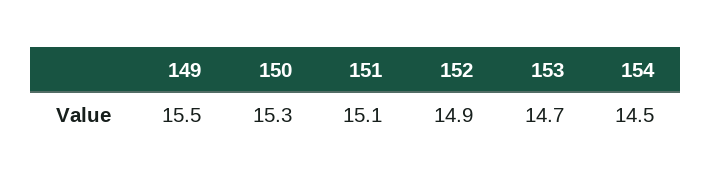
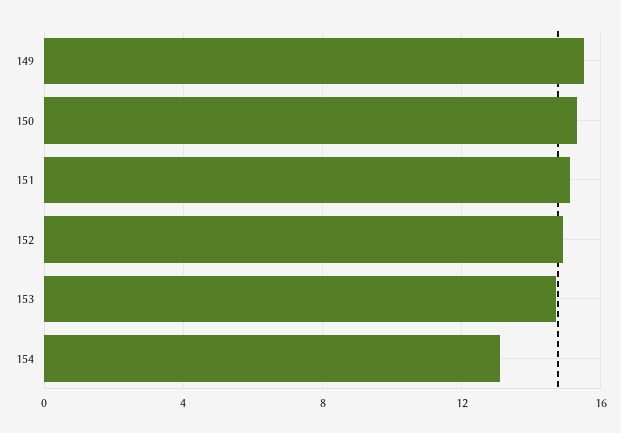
  {
    "149": 15.5,
    "150": 15.3,
    "151": 15.1,
    "152": 14.9,
    "153": 14.7,
-   "154": 14.5
+   "154": 13
  }

